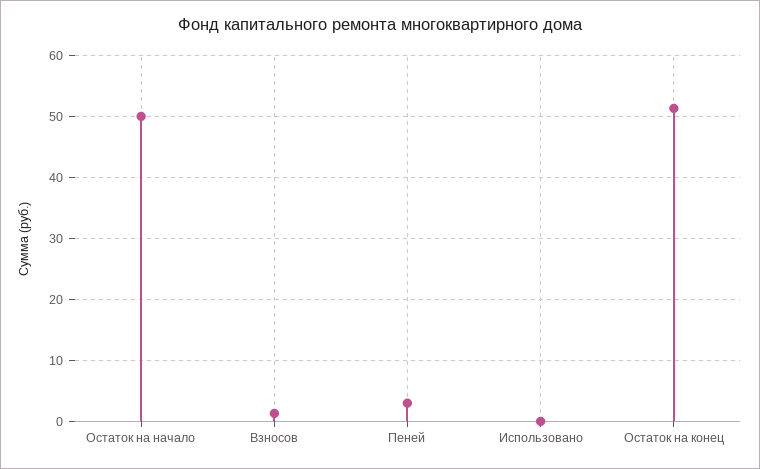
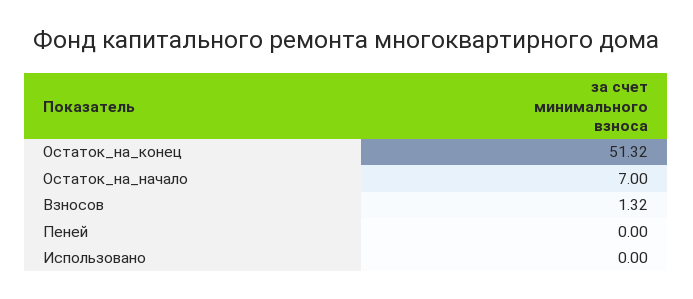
  {
-   "Остаток на начало": 50,
+   "Остаток на начало": 7,
    "Взносов": 1.32,
-   "Пеней": 3,
+   "Пеней": 0,
    "Использовано": 0,
    "Остаток на конец": 51.32
  }

